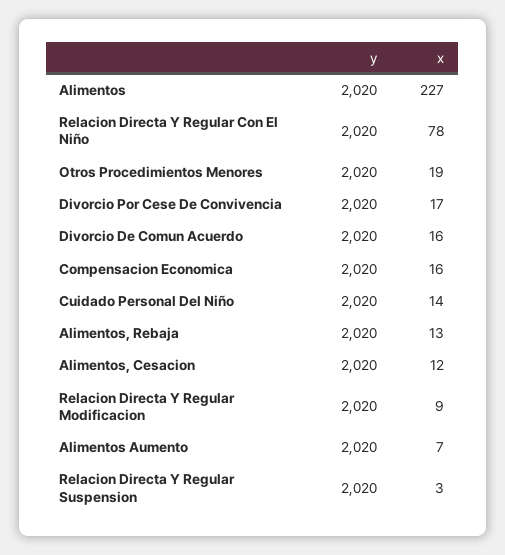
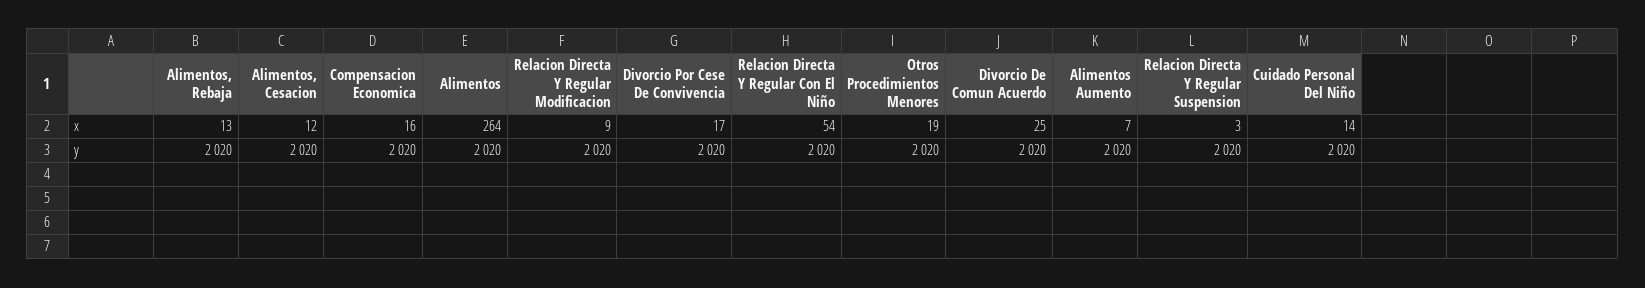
  {
    "y": {
      "Alimentos": 2020,
      "Relacion Directa Y Regular Con El Niño": 2020,
      "Otros Procedimientos Menores": 2020,
      "Divorcio Por Cese De Convivencia": 2020,
      "Divorcio De Comun Acuerdo": 2020,
      "Compensacion Economica": 2020,
      "Cuidado Personal Del Niño": 2020,
      "Alimentos, Rebaja": 2020,
      "Alimentos, Cesacion": 2020,
      "Relacion Directa Y Regular Modificacion": 2020,
      "Alimentos Aumento": 2020,
      "Relacion Directa Y Regular Suspension": 2020
    },
    "x": {
-     "Alimentos": 227,
+     "Alimentos": 264,
-     "Relacion Directa Y Regular Con El Niño": 78,
+     "Relacion Directa Y Regular Con El Niño": 54,
      "Otros Procedimientos Menores": 19,
      "Divorcio Por Cese De Convivencia": 17,
-     "Divorcio De Comun Acuerdo": 16,
+     "Divorcio De Comun Acuerdo": 25,
      "Compensacion Economica": 16,
      "Cuidado Personal Del Niño": 14,
      "Alimentos, Rebaja": 13,
      "Alimentos, Cesacion": 12,
      "Relacion Directa Y Regular Modificacion": 9,
      "Alimentos Aumento": 7,
      "Relacion Directa Y Regular Suspension": 3
    }
  }

